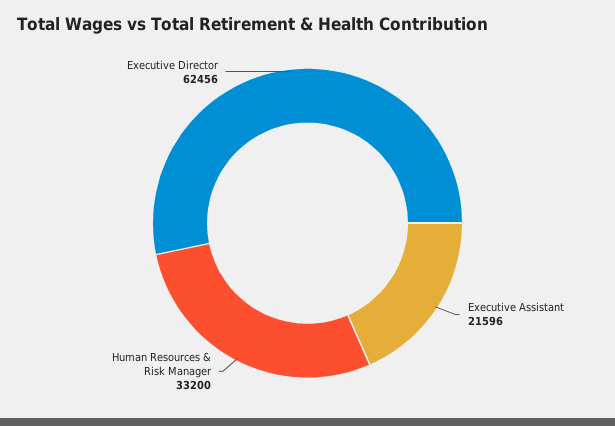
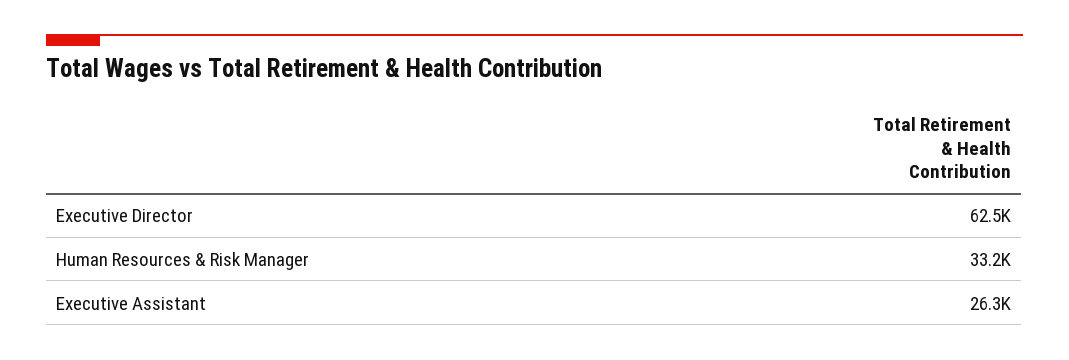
  {
-   "Executive Assistant": 21596,
+   "Executive Assistant": 26300,
    "Human Resources & Risk Manager": 33200,
    "Executive Director": 62456
  }

